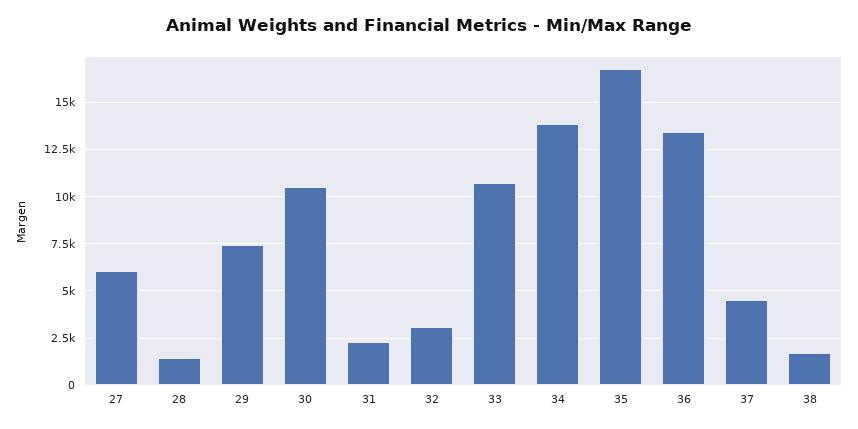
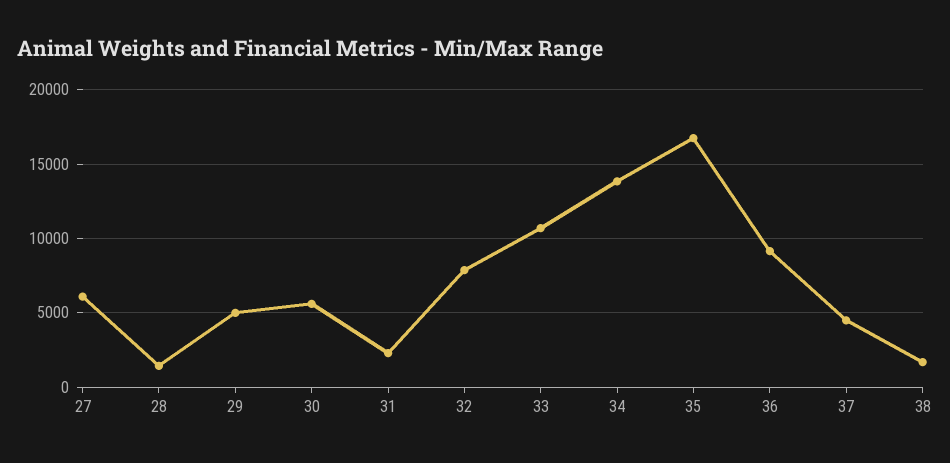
  {
    "27": 6000,
    "28": 1500,
-   "29": 7500,
+   "29": 5000,
-   "30": 10500,
+   "30": 5500,
    "31": 2500,
-   "32": 3000,
+   "32": 8000,
    "33": 10500,
    "34": 14000,
    "35": 16500,
-   "36": 13500,
+   "36": 9000,
    "37": 4500,
    "38": 1500
  }

